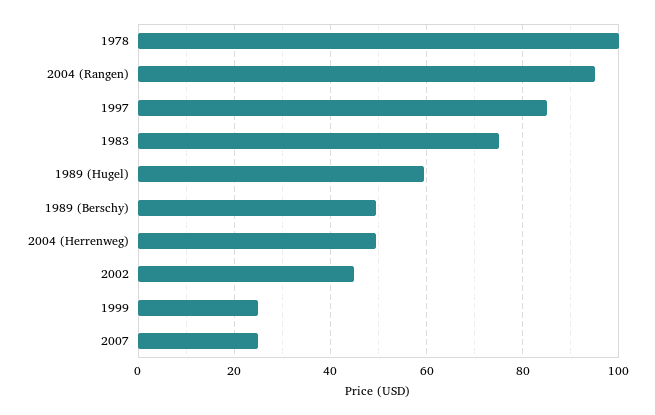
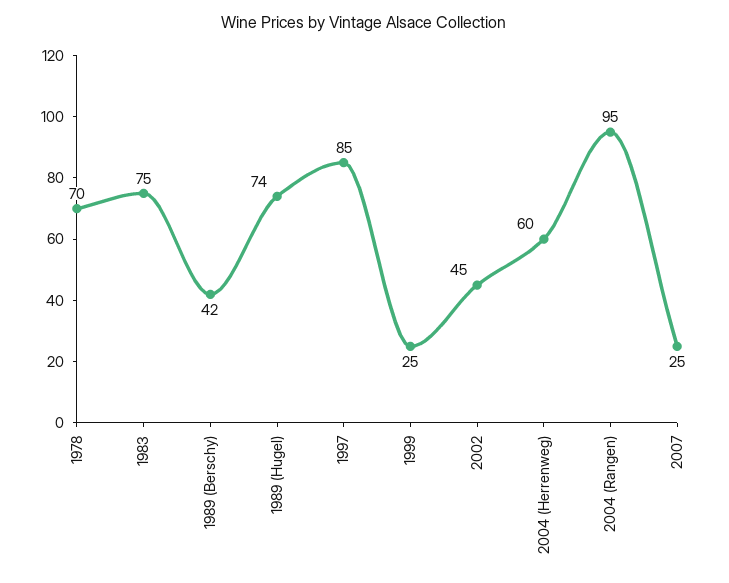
  {
-   "1978": 100,
+   "1978": 70,
    "2004 (Rangen)": 95,
    "1997": 85,
    "1983": 75,
-   "1989 (Hugel)": 60,
+   "1989 (Hugel)": 74,
-   "1989 (Berschy)": 50,
+   "1989 (Berschy)": 42,
-   "2004 (Herrenweg)": 50,
+   "2004 (Herrenweg)": 60,
    "2002": 45,
    "1999": 25,
    "2007": 25
  }

